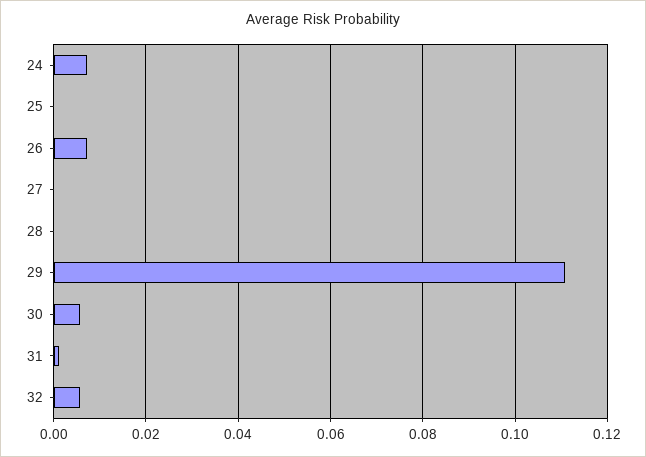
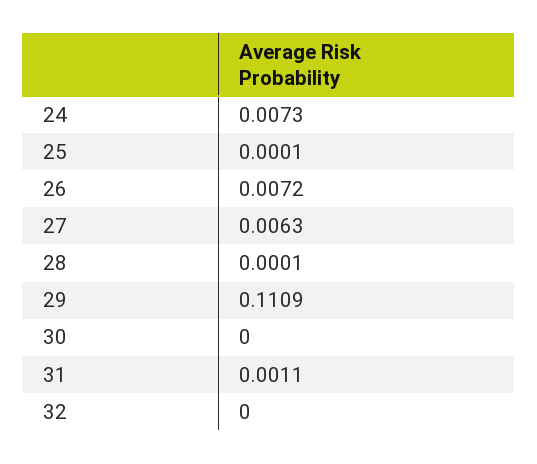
  {
    "24": 0.0073,
    "25": 0.0001,
    "26": 0.0072,
-   "27": 0,
+   "27": 0.0063,
    "28": 0.0001,
    "29": 0.1109,
-   "30": 0.006,
+   "30": 0,
    "31": 0.0011,
-   "32": 0.006
+   "32": 0
  }

